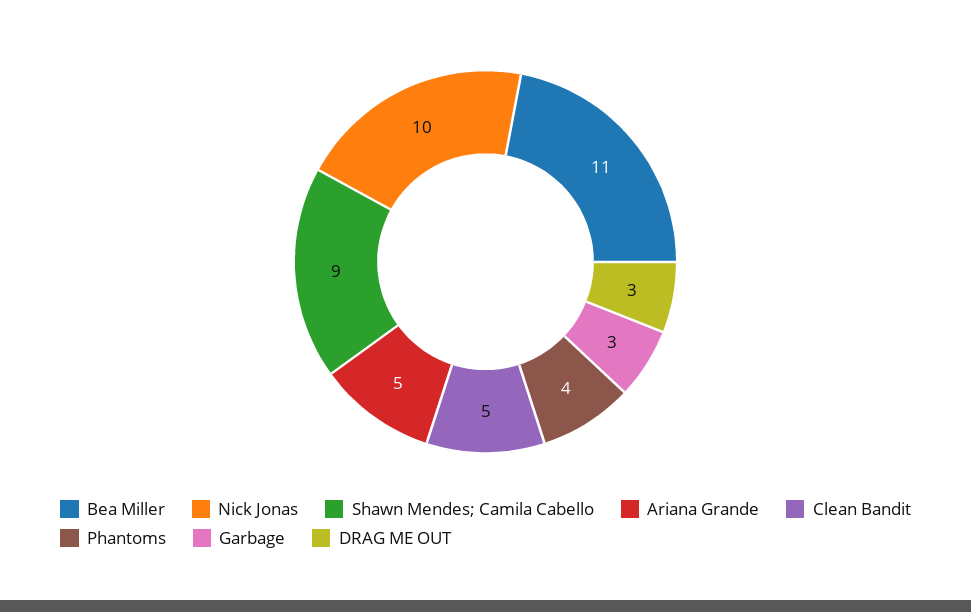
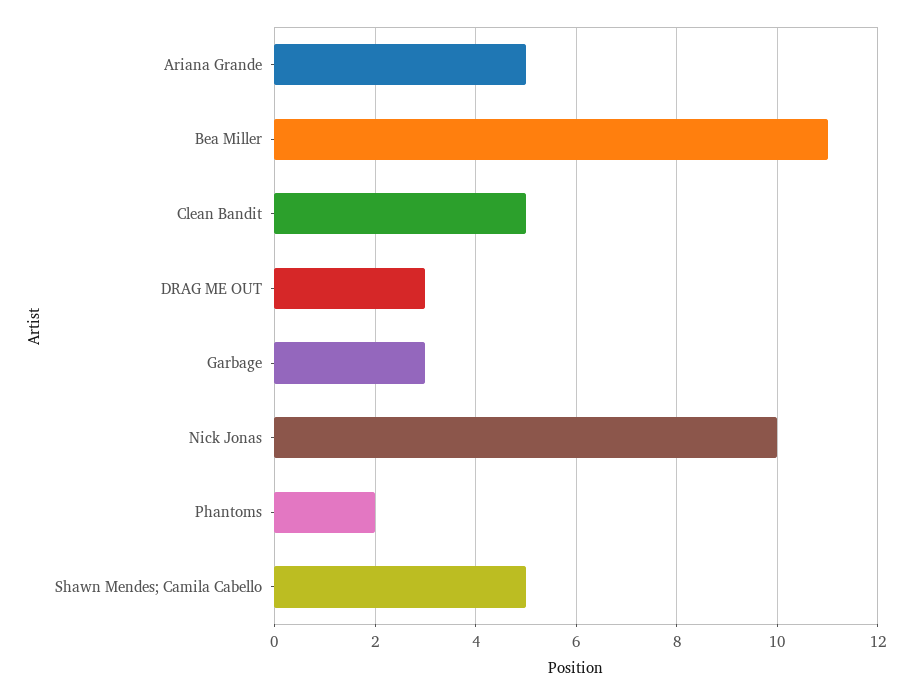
  {
    "Bea Miller": 11,
    "Nick Jonas": 10,
-   "Shawn Mendes; Camila Cabello": 9,
+   "Shawn Mendes; Camila Cabello": 5,
    "Ariana Grande": 5,
    "Clean Bandit": 5,
-   "Phantoms": 4,
+   "Phantoms": 2,
    "Garbage": 3,
    "DRAG ME OUT": 3
  }

